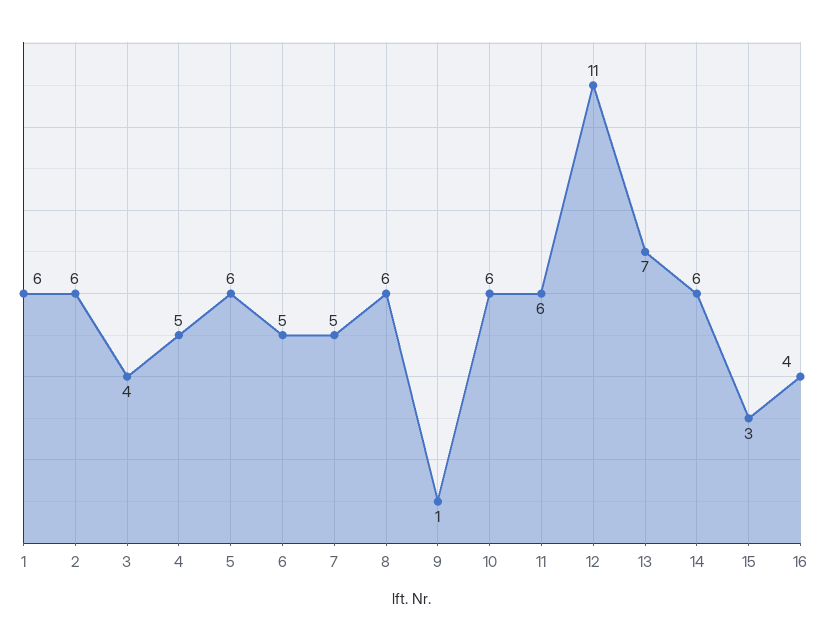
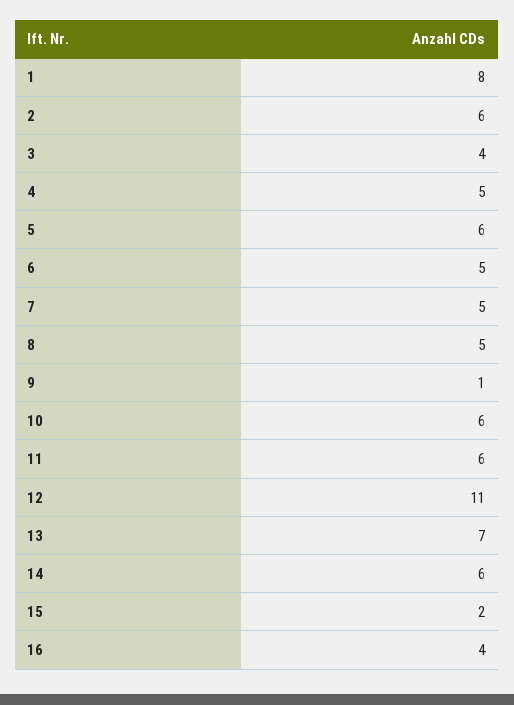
  {
-   "1": 6,
+   "1": 8,
    "2": 6,
    "3": 4,
    "4": 5,
    "5": 6,
    "6": 5,
    "7": 5,
-   "8": 6,
+   "8": 5,
    "9": 1,
    "10": 6,
    "11": 6,
    "12": 11,
    "13": 7,
    "14": 6,
-   "15": 3,
+   "15": 2,
    "16": 4
  }

